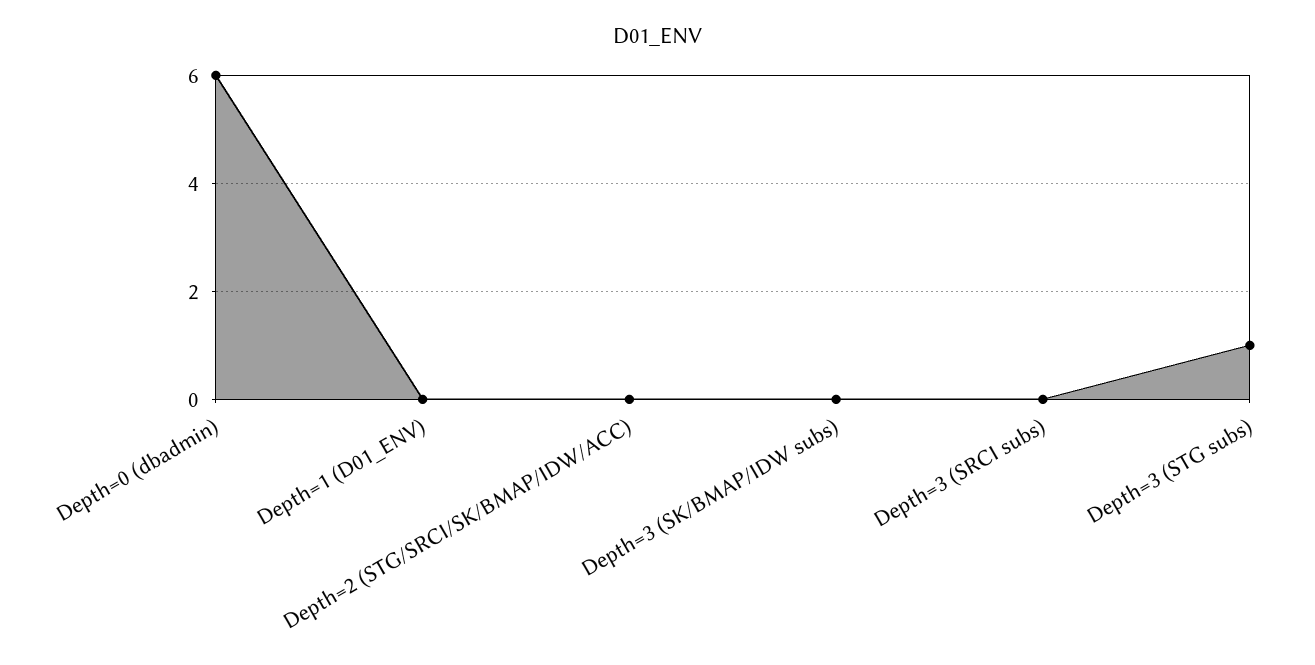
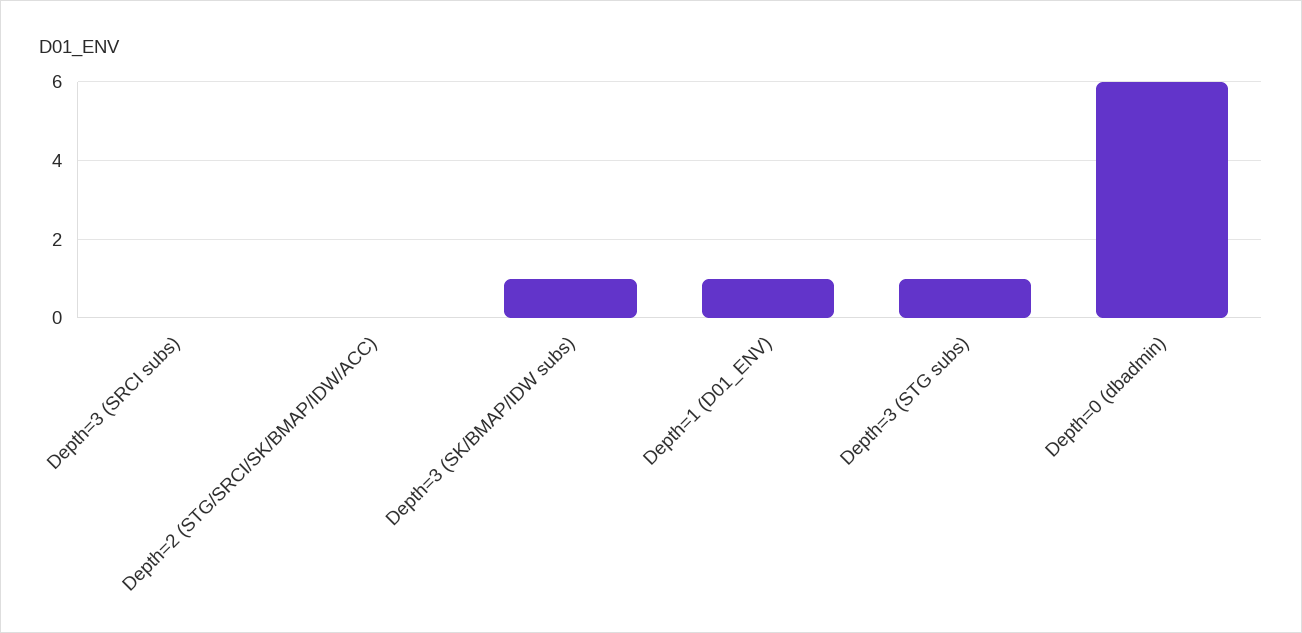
  {
    "Depth=0 (dbadmin)": 6,
-   "Depth=1 (D01_ENV)": 0,
+   "Depth=1 (D01_ENV)": 1,
    "Depth=2 (STG/SRCI/SK/BMAP/IDW/ACC)": 0,
-   "Depth=3 (SK/BMAP/IDW subs)": 0,
+   "Depth=3 (SK/BMAP/IDW subs)": 1,
    "Depth=3 (SRCI subs)": 0,
    "Depth=3 (STG subs)": 1
  }

